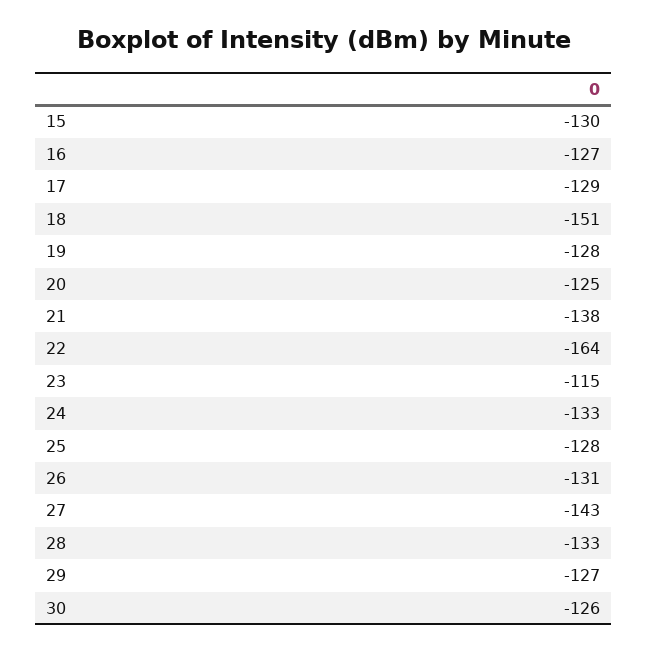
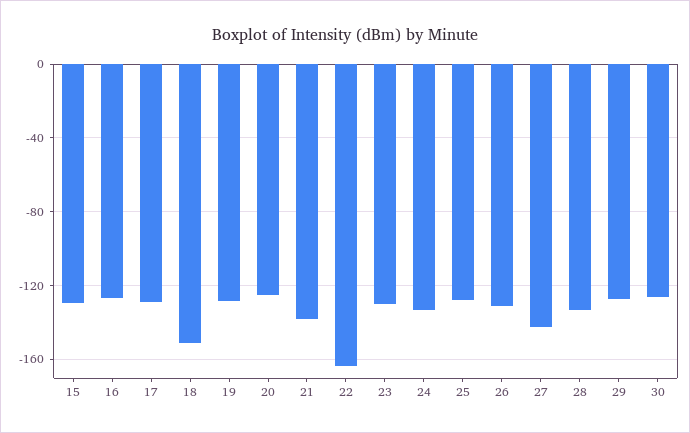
  {
    "15": -130,
    "16": -127,
    "17": -129,
    "18": -151,
    "19": -128,
    "20": -125,
    "21": -138,
    "22": -164,
-   "23": -115,
+   "23": -130,
    "24": -133,
    "25": -128,
    "26": -131,
    "27": -143,
    "28": -133,
    "29": -127,
    "30": -126
  }

